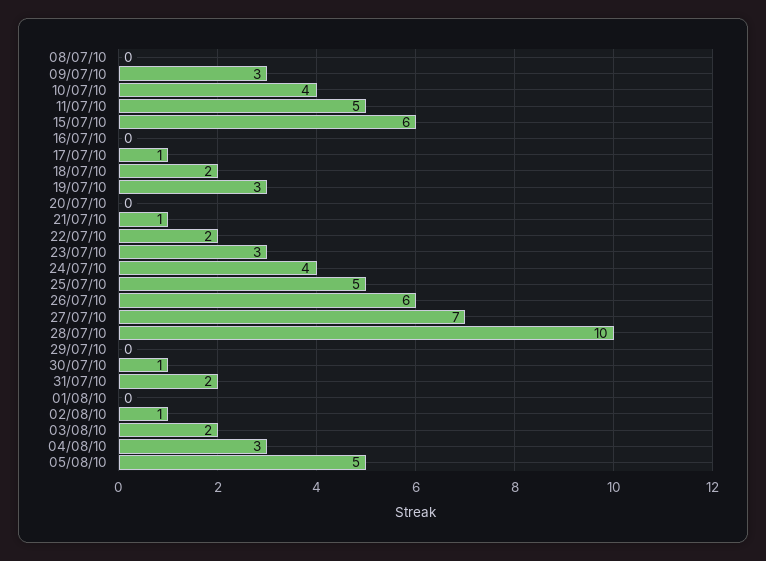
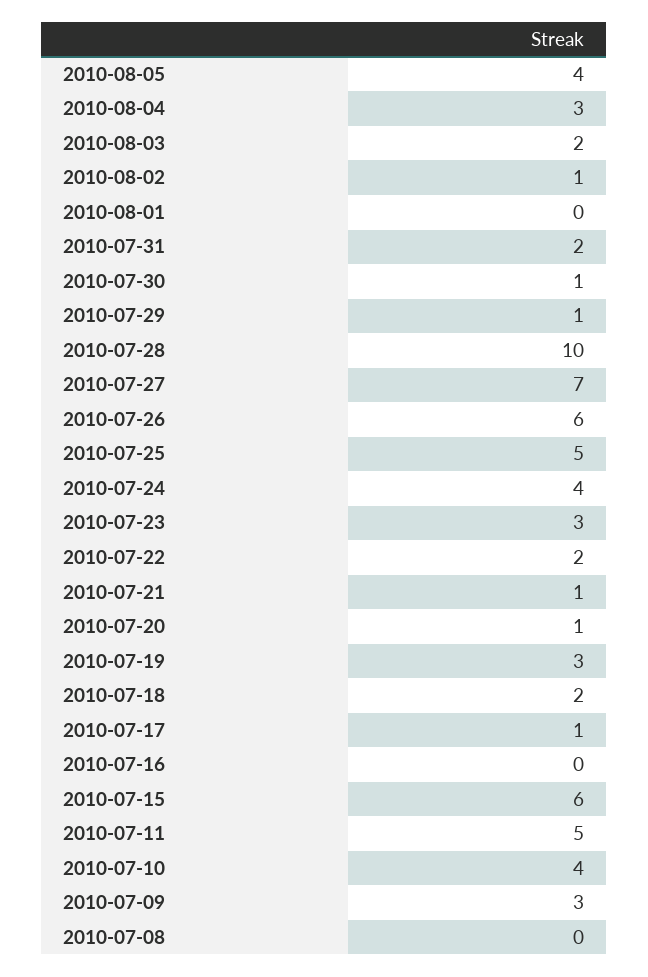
  {
    "08/07/10": 0,
    "09/07/10": 3,
    "10/07/10": 4,
    "11/07/10": 5,
    "15/07/10": 6,
    "16/07/10": 0,
    "17/07/10": 1,
    "18/07/10": 2,
    "19/07/10": 3,
-   "20/07/10": 0,
+   "20/07/10": 1,
    "21/07/10": 1,
    "22/07/10": 2,
    "23/07/10": 3,
    "24/07/10": 4,
    "25/07/10": 5,
    "26/07/10": 6,
    "27/07/10": 7,
    "28/07/10": 10,
-   "29/07/10": 0,
+   "29/07/10": 1,
    "30/07/10": 1,
    "31/07/10": 2,
    "01/08/10": 0,
    "02/08/10": 1,
    "03/08/10": 2,
    "04/08/10": 3,
-   "05/08/10": 5
+   "05/08/10": 4
  }

